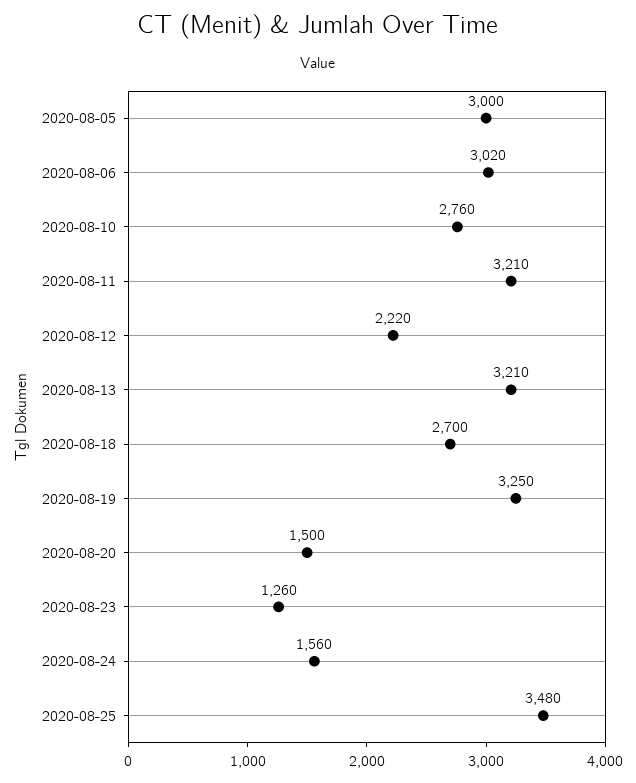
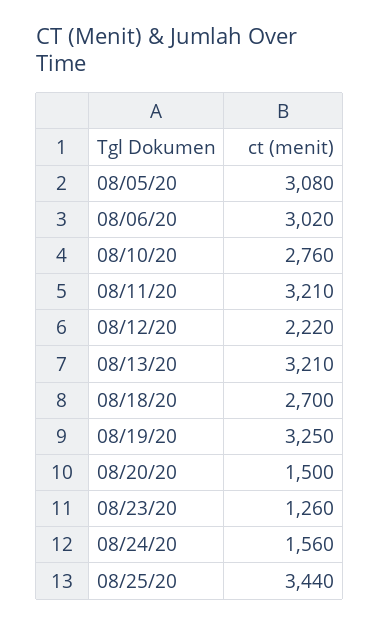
  {
-   "2020-08-05": 3000,
+   "2020-08-05": 3080,
    "2020-08-06": 3020,
    "2020-08-10": 2760,
    "2020-08-11": 3210,
    "2020-08-12": 2220,
    "2020-08-13": 3210,
    "2020-08-18": 2700,
    "2020-08-19": 3250,
    "2020-08-20": 1500,
    "2020-08-23": 1260,
    "2020-08-24": 1560,
-   "2020-08-25": 3480
+   "2020-08-25": 3440
  }

